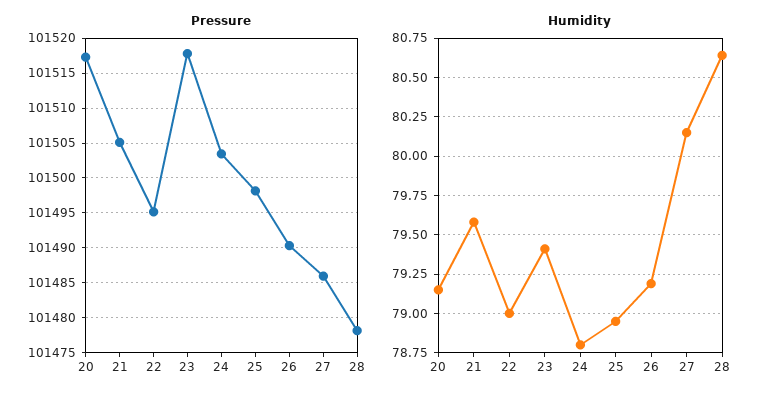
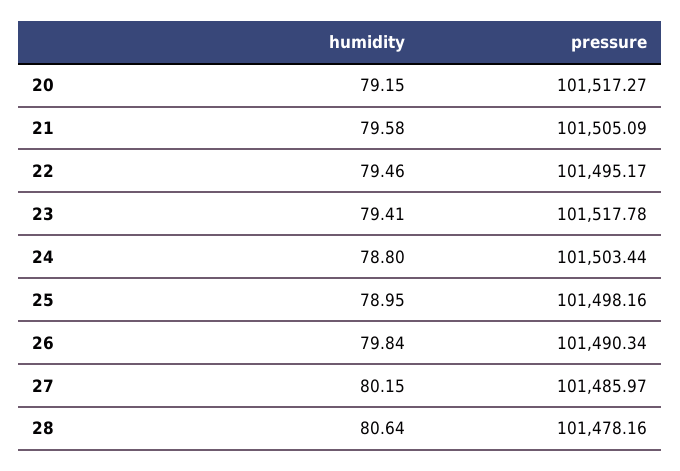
  {
    "Pressure": {
      "20": 101517.27,
      "21": 101505.09,
      "22": 101495.17,
      "23": 101517.78,
      "24": 101503.44,
      "25": 101498.16,
      "26": 101490.34,
      "27": 101485.97,
      "28": 101478.16
    },
    "Humidity": {
      "20": 79.15,
      "21": 79.58,
-     "22": 79,
+     "22": 79.46,
      "23": 79.41,
      "24": 78.8,
      "25": 78.95,
-     "26": 79.2,
+     "26": 79.84,
      "27": 80.15,
      "28": 80.64
    }
  }

